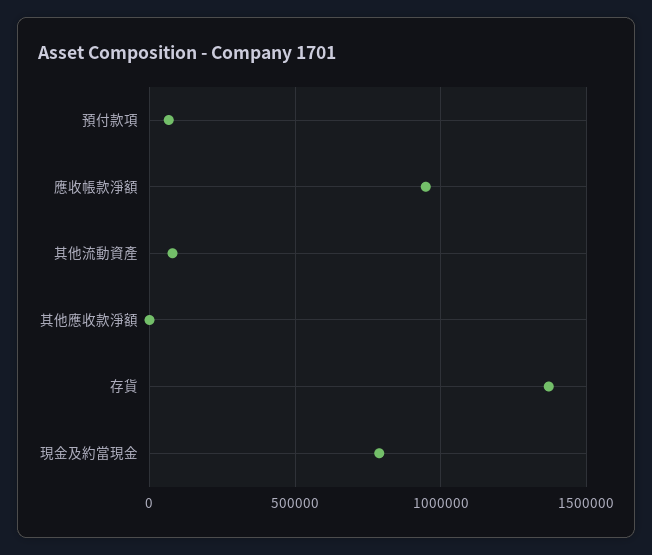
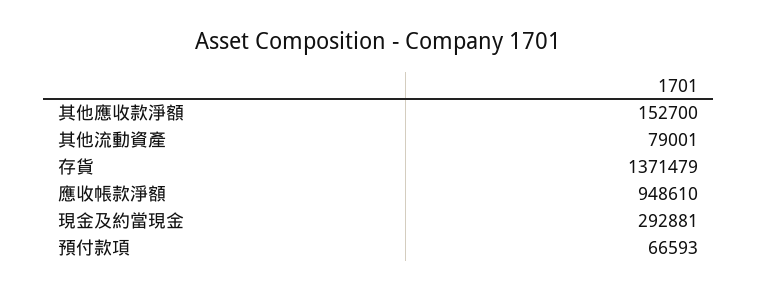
  {
    "預付款項": 66593,
    "應收帳款淨額": 948610,
    "其他流動資產": 79001,
-   "其他應收款淨額": 0,
+   "其他應收款淨額": 152700,
    "存貨": 1371479,
-   "現金及約當現金": 800000
+   "現金及約當現金": 292881
  }

